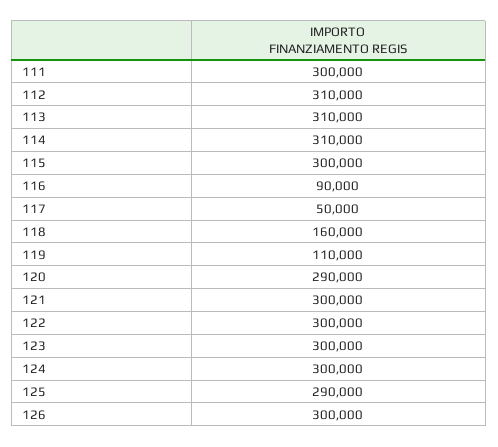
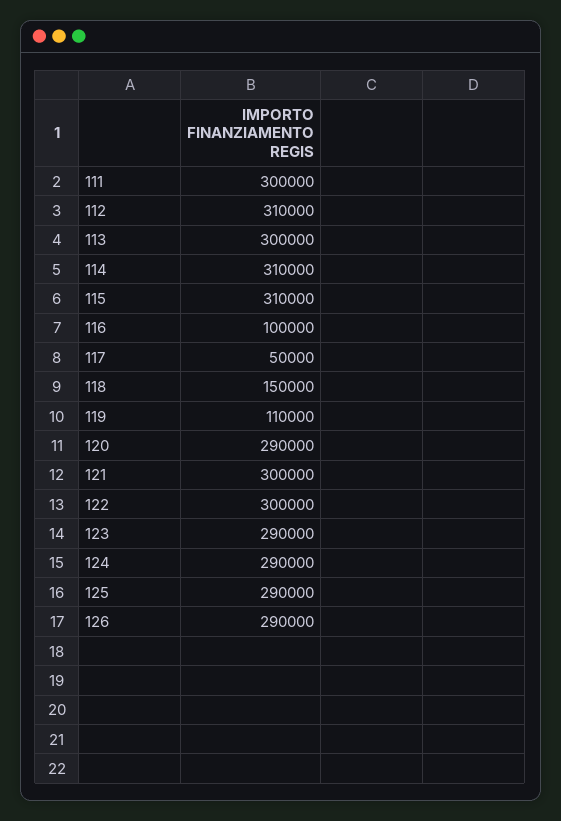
  {
    "111": 300000,
    "112": 310000,
-   "113": 310000,
+   "113": 300000,
    "114": 310000,
-   "115": 300000,
+   "115": 310000,
-   "116": 90000,
+   "116": 100000,
    "117": 50000,
-   "118": 160000,
+   "118": 150000,
    "119": 110000,
    "120": 290000,
    "121": 300000,
    "122": 300000,
-   "123": 300000,
+   "123": 290000,
-   "124": 300000,
+   "124": 290000,
    "125": 290000,
-   "126": 300000
+   "126": 290000
  }

